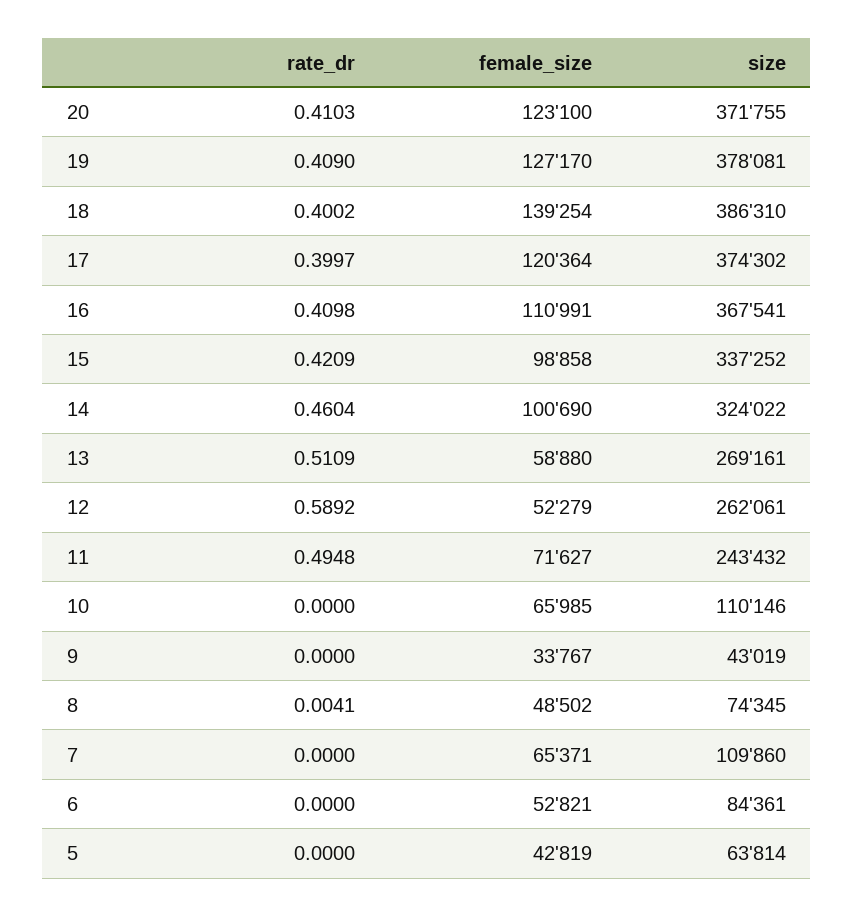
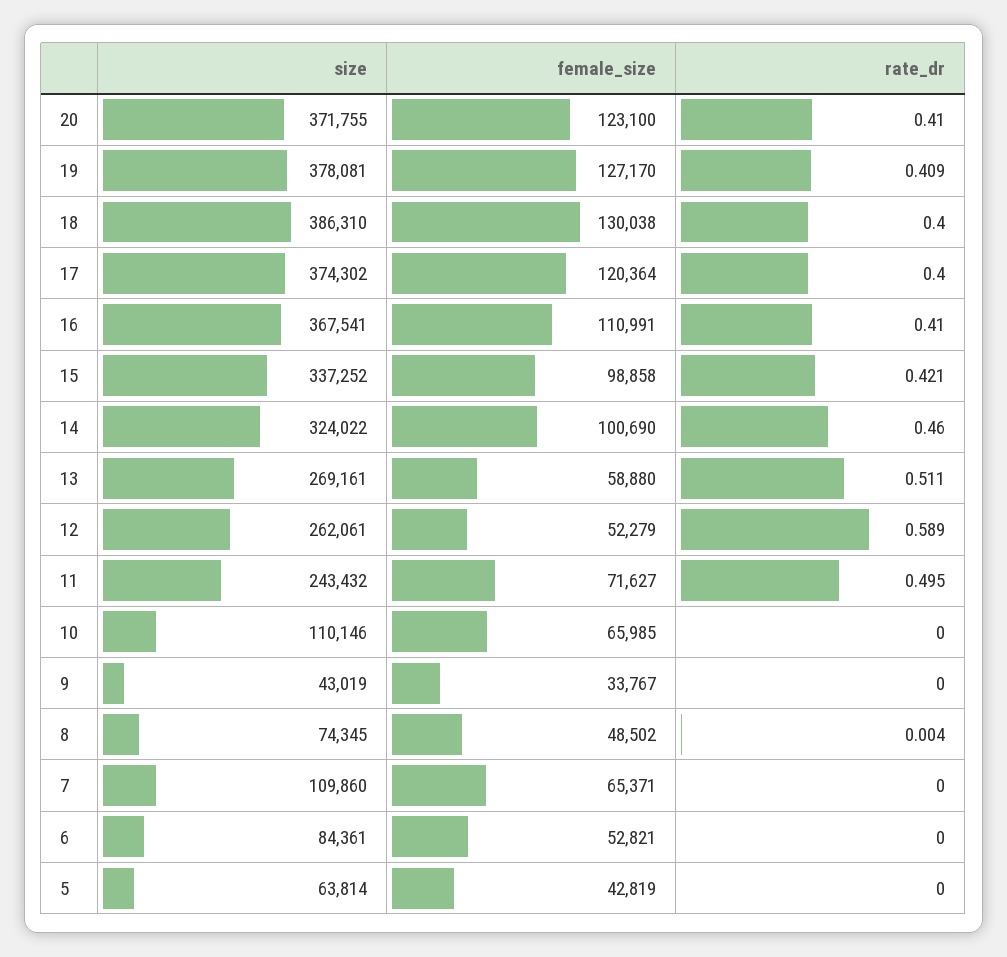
  {
    "rate_dr": {
      "20": 0.4103,
      "19": 0.409,
      "18": 0.4002,
      "17": 0.3997,
      "16": 0.4098,
      "15": 0.4209,
      "14": 0.4604,
      "13": 0.5109,
      "12": 0.5892,
      "11": 0.4948,
      "10": 0,
      "9": 0,
      "8": 0.0041,
      "7": 0,
      "6": 0,
      "5": 0
    },
    "female_size": {
      "20": 123100,
      "19": 127170,
-     "18": 139254,
+     "18": 130038,
      "17": 120364,
      "16": 110991,
      "15": 98858,
      "14": 100690,
      "13": 58880,
      "12": 52279,
      "11": 71627,
      "10": 65985,
      "9": 33767,
      "8": 48502,
      "7": 65371,
      "6": 52821,
      "5": 42819
    },
    "size": {
      "20": 371755,
      "19": 378081,
      "18": 386310,
      "17": 374302,
      "16": 367541,
      "15": 337252,
      "14": 324022,
      "13": 269161,
      "12": 262061,
      "11": 243432,
      "10": 110146,
      "9": 43019,
      "8": 74345,
      "7": 109860,
      "6": 84361,
      "5": 63814
    }
  }

